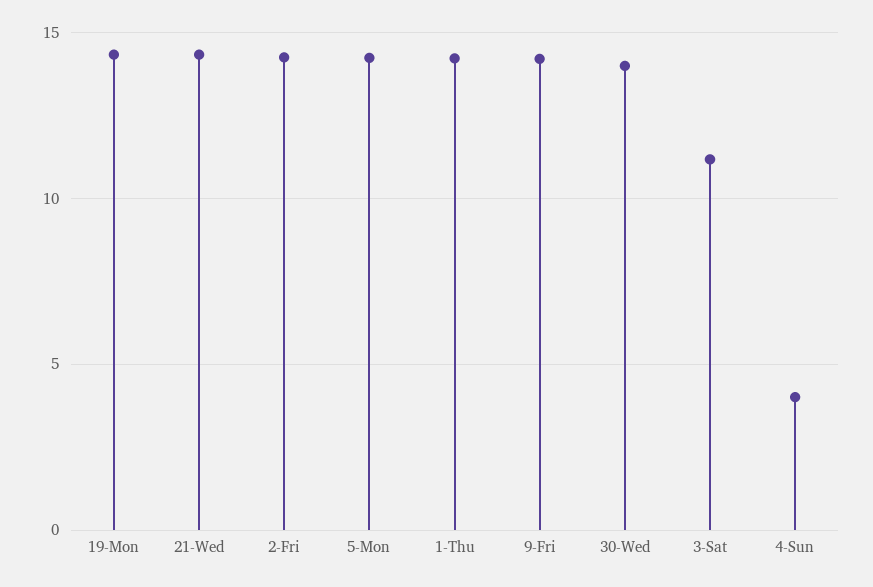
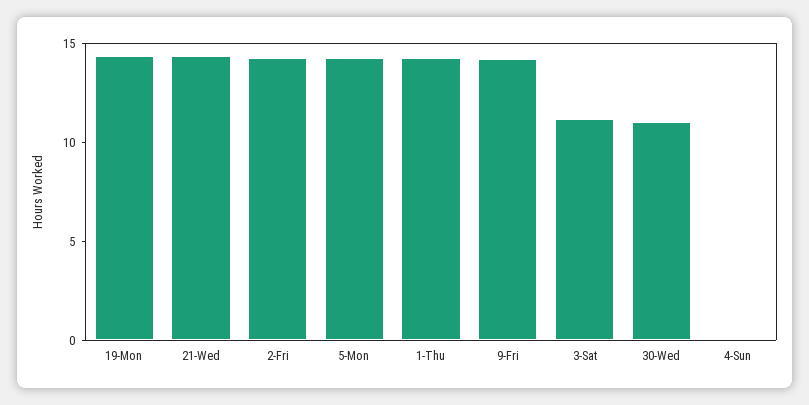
  {
    "19-Mon": 14.5,
    "21-Wed": 14.5,
    "2-Fri": 14.5,
    "5-Mon": 14,
    "1-Thu": 14,
    "9-Fri": 14,
-   "30-Wed": 14,
+   "30-Wed": 11,
    "3-Sat": 11,
-   "4-Sun": 4
+   "4-Sun": 0
  }

